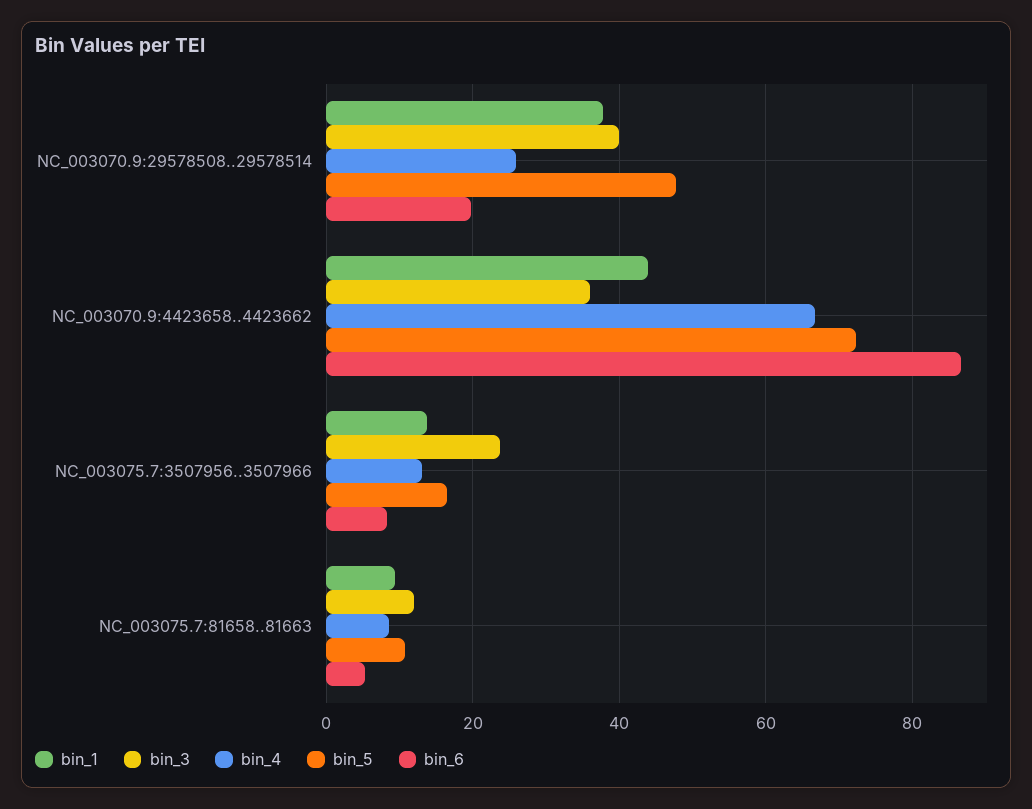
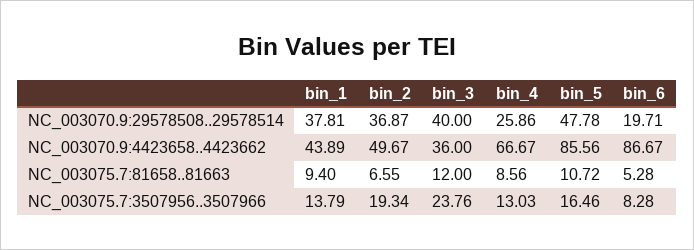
  {
    "bin_1": {
      "NC_003070.9:29578508..29578514": 37.81,
      "NC_003070.9:4423658..4423662": 43.89,
      "NC_003075.7:3507956..3507966": 13.79,
      "NC_003075.7:81658..81663": 9.4
    },
    "bin_3": {
      "NC_003070.9:29578508..29578514": 40,
      "NC_003070.9:4423658..4423662": 36,
      "NC_003075.7:3507956..3507966": 23.76,
      "NC_003075.7:81658..81663": 12
    },
    "bin_4": {
      "NC_003070.9:29578508..29578514": 25.86,
      "NC_003070.9:4423658..4423662": 66.67,
      "NC_003075.7:3507956..3507966": 13.03,
      "NC_003075.7:81658..81663": 8.56
    },
    "bin_5": {
      "NC_003070.9:29578508..29578514": 47.78,
-     "NC_003070.9:4423658..4423662": 72,
+     "NC_003070.9:4423658..4423662": 85.56,
      "NC_003075.7:3507956..3507966": 16.46,
      "NC_003075.7:81658..81663": 10.72
    },
    "bin_6": {
      "NC_003070.9:29578508..29578514": 19.71,
      "NC_003070.9:4423658..4423662": 86.67,
      "NC_003075.7:3507956..3507966": 8.28,
      "NC_003075.7:81658..81663": 5.28
-   }
+   },
+   "bin_2": {
+     "NC_003070.9:29578508..29578514": 36.87,
+     "NC_003070.9:4423658..4423662": 49.67,
+     "NC_003075.7:81658..81663": 6.55,
+     "NC_003075.7:3507956..3507966": 19.34
+   }
  }

